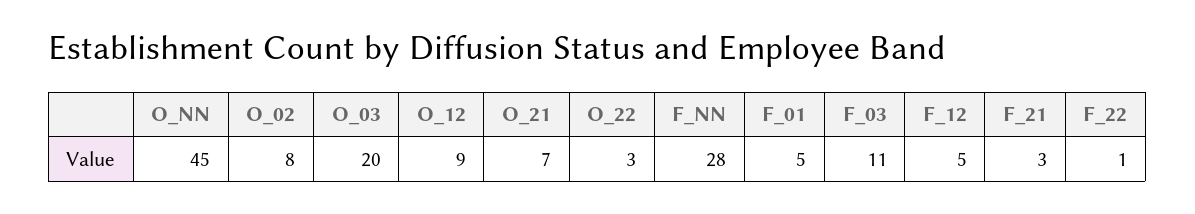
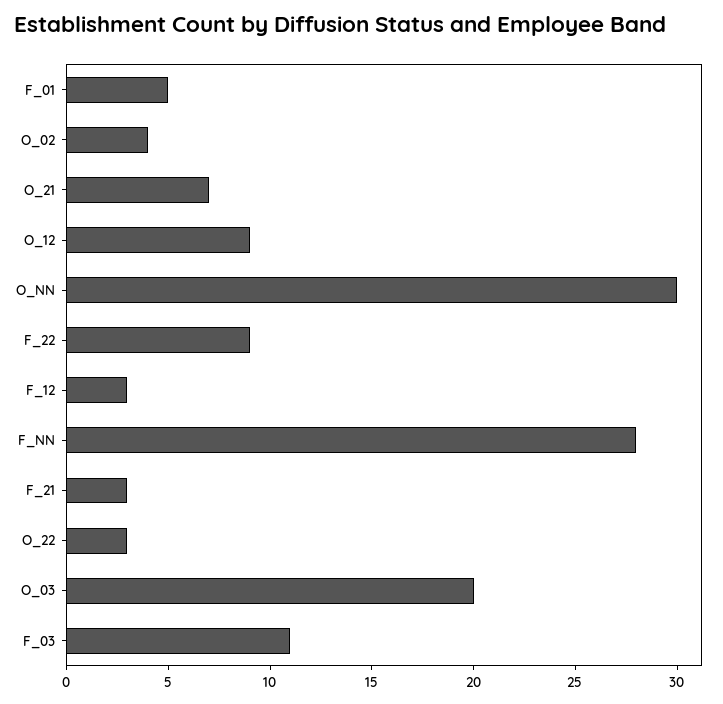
  {
-   "O_NN": 45,
+   "O_NN": 30,
-   "O_02": 8,
+   "O_02": 4,
    "O_03": 20,
    "O_12": 9,
    "O_21": 7,
    "O_22": 3,
    "F_NN": 28,
    "F_01": 5,
    "F_03": 11,
-   "F_12": 5,
+   "F_12": 3,
    "F_21": 3,
-   "F_22": 1
+   "F_22": 9
  }

